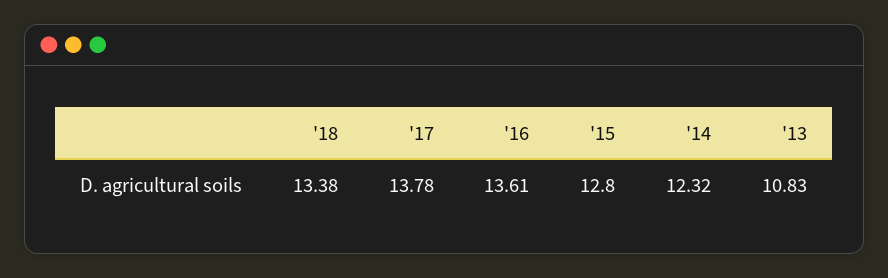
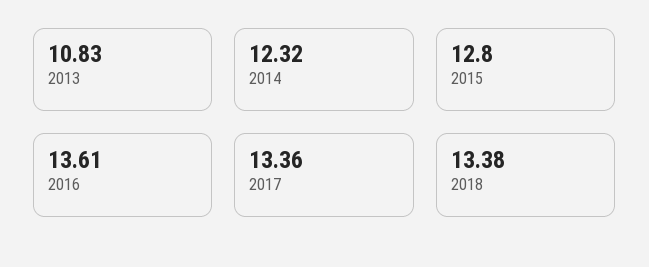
  {
    "'18": 13.38,
-   "'17": 13.78,
+   "'17": 13.36,
    "'16": 13.61,
    "'15": 12.8,
    "'14": 12.32,
    "'13": 10.83
  }

